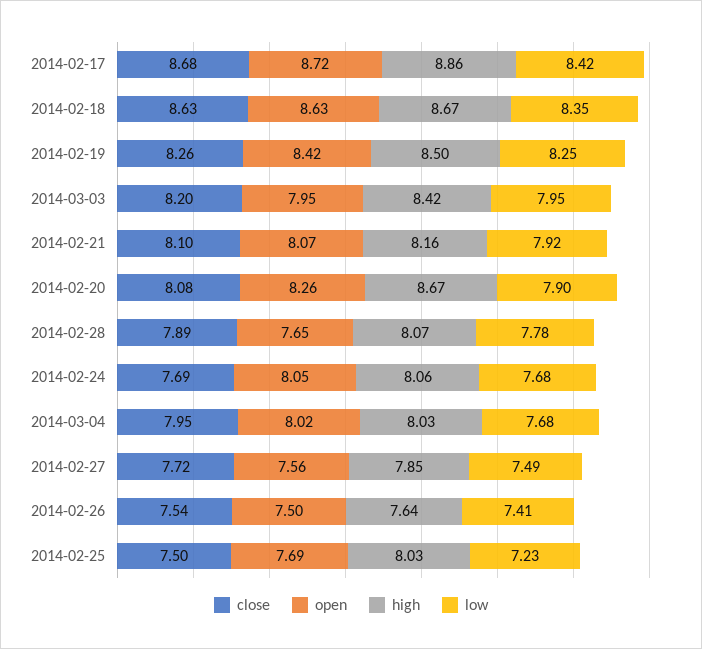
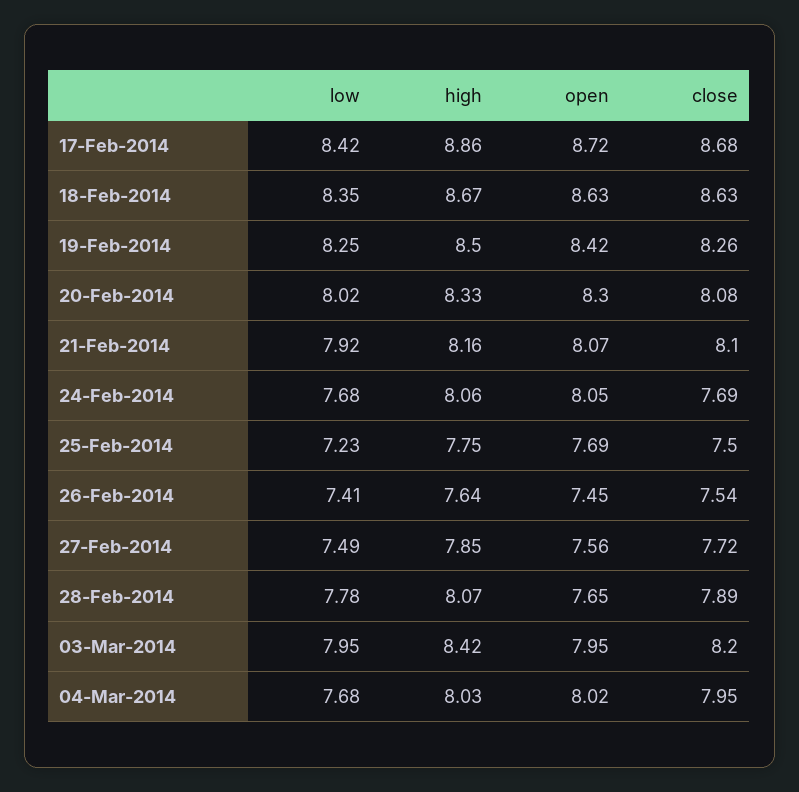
  {
    "close": {
      "2014-02-17": 8.68,
      "2014-02-18": 8.63,
      "2014-02-19": 8.26,
      "2014-03-03": 8.2,
      "2014-02-21": 8.1,
      "2014-02-20": 8.08,
      "2014-02-28": 7.89,
      "2014-02-24": 7.69,
      "2014-03-04": 7.95,
      "2014-02-27": 7.72,
      "2014-02-26": 7.54,
      "2014-02-25": 7.5
    },
    "open": {
      "2014-02-17": 8.72,
      "2014-02-18": 8.63,
      "2014-02-19": 8.42,
      "2014-03-03": 7.95,
      "2014-02-21": 8.07,
-     "2014-02-20": 8.26,
+     "2014-02-20": 8.3,
      "2014-02-28": 7.65,
      "2014-02-24": 8.05,
      "2014-03-04": 8.02,
      "2014-02-27": 7.56,
-     "2014-02-26": 7.5,
+     "2014-02-26": 7.45,
      "2014-02-25": 7.69
    },
    "high": {
      "2014-02-17": 8.86,
      "2014-02-18": 8.67,
      "2014-02-19": 8.5,
      "2014-03-03": 8.42,
      "2014-02-21": 8.16,
-     "2014-02-20": 8.67,
+     "2014-02-20": 8.33,
      "2014-02-28": 8.07,
      "2014-02-24": 8.06,
      "2014-03-04": 8.03,
      "2014-02-27": 7.85,
      "2014-02-26": 7.64,
-     "2014-02-25": 8.03
+     "2014-02-25": 7.75
    },
    "low": {
      "2014-02-17": 8.42,
      "2014-02-18": 8.35,
      "2014-02-19": 8.25,
      "2014-03-03": 7.95,
      "2014-02-21": 7.92,
-     "2014-02-20": 7.9,
+     "2014-02-20": 8.02,
      "2014-02-28": 7.78,
      "2014-02-24": 7.68,
      "2014-03-04": 7.68,
      "2014-02-27": 7.49,
      "2014-02-26": 7.41,
      "2014-02-25": 7.23
    }
  }

